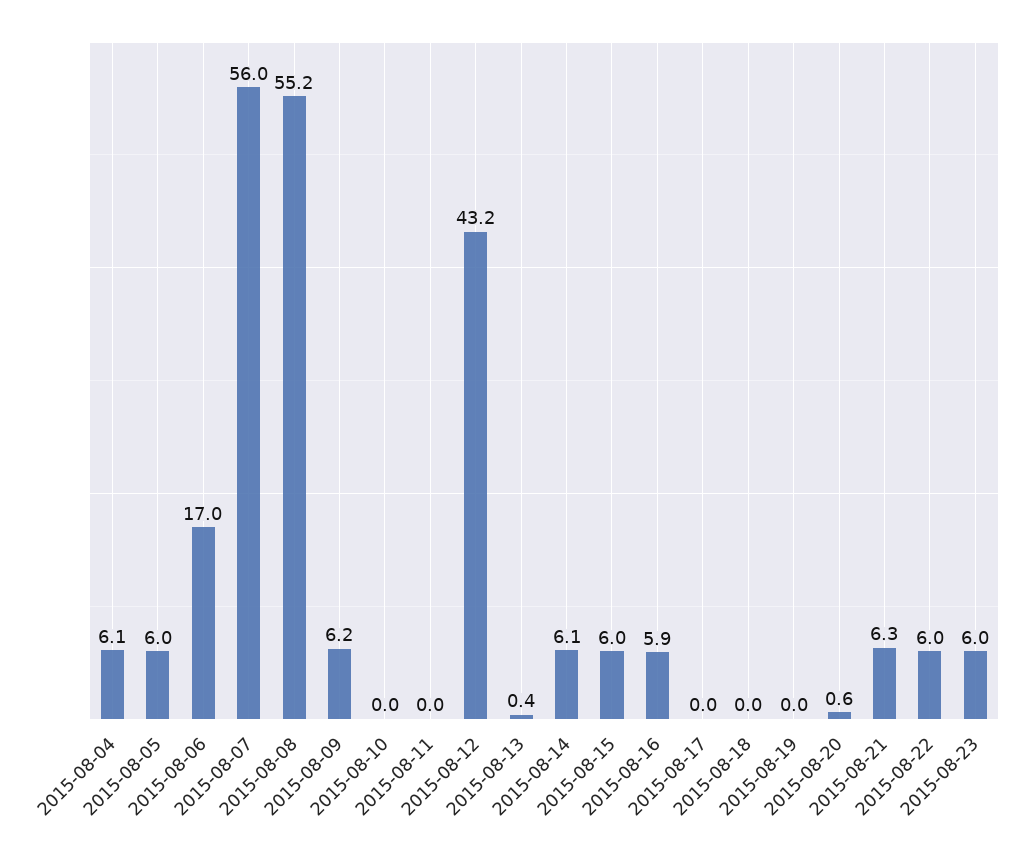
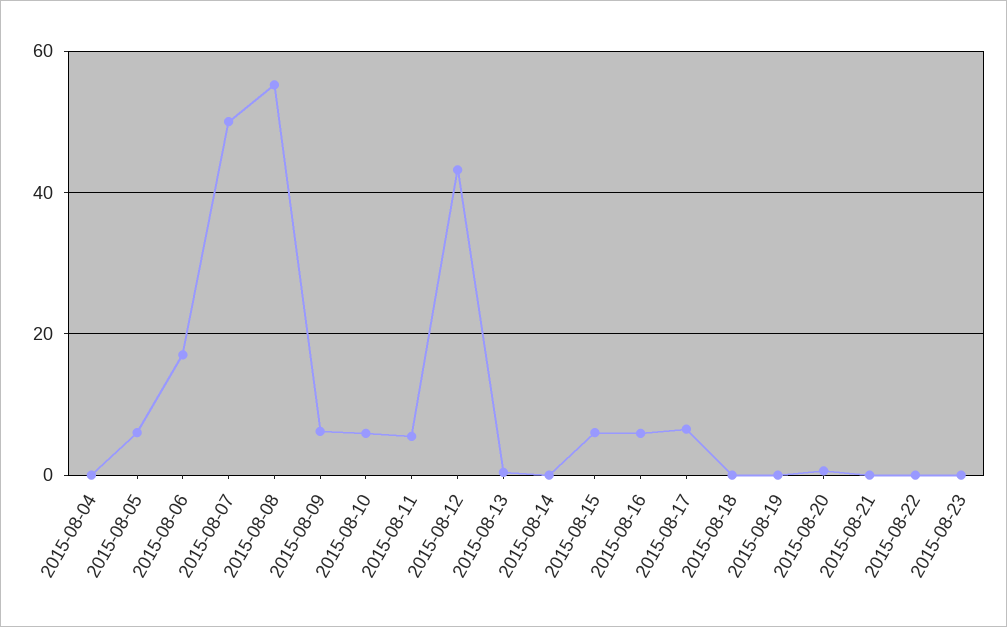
  {
-   "2015-08-04": 6.1,
+   "2015-08-04": 0,
    "2015-08-05": 6,
    "2015-08-06": 17,
-   "2015-08-07": 56,
+   "2015-08-07": 50,
    "2015-08-08": 55.2,
    "2015-08-09": 6.2,
-   "2015-08-10": 0,
+   "2015-08-10": 6,
-   "2015-08-11": 0,
+   "2015-08-11": 6,
    "2015-08-12": 43.2,
    "2015-08-13": 0.4,
-   "2015-08-14": 6.1,
+   "2015-08-14": 0,
    "2015-08-15": 6,
    "2015-08-16": 5.9,
-   "2015-08-17": 0,
+   "2015-08-17": 6,
    "2015-08-18": 0,
    "2015-08-19": 0,
    "2015-08-20": 0.6,
-   "2015-08-21": 6.3,
+   "2015-08-21": 0,
-   "2015-08-22": 6,
+   "2015-08-22": 0,
-   "2015-08-23": 6
+   "2015-08-23": 0
  }

